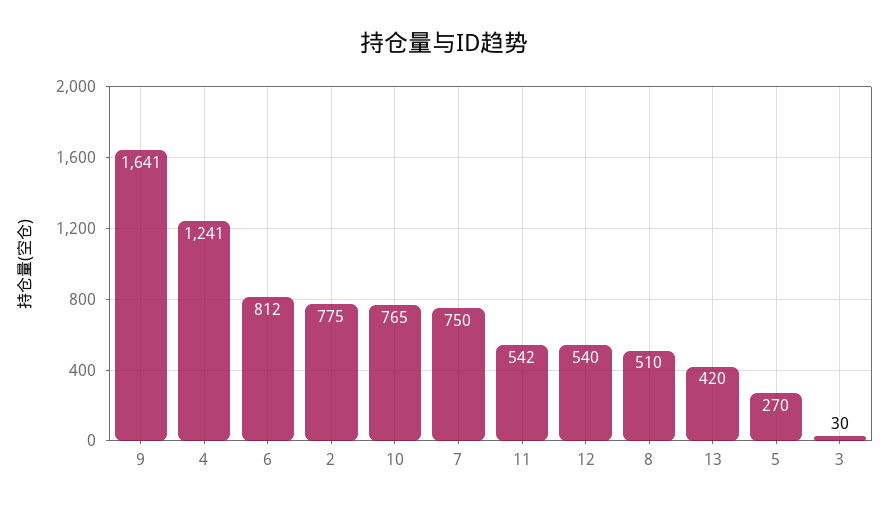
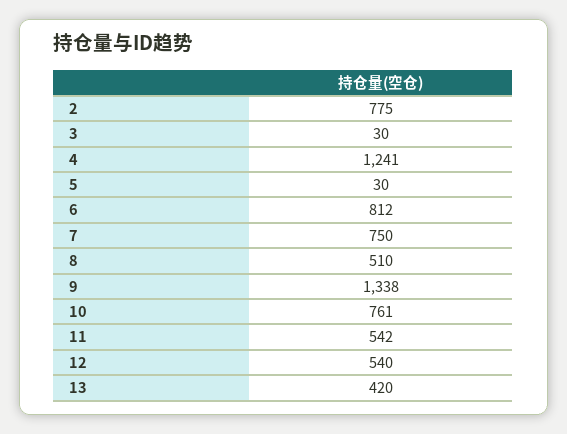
  {
-   "9": 1641,
+   "9": 1338,
    "4": 1241,
    "6": 812,
    "2": 775,
-   "10": 765,
+   "10": 761,
    "7": 750,
    "11": 542,
    "12": 540,
    "8": 510,
    "13": 420,
-   "5": 270,
+   "5": 30,
    "3": 30
  }

